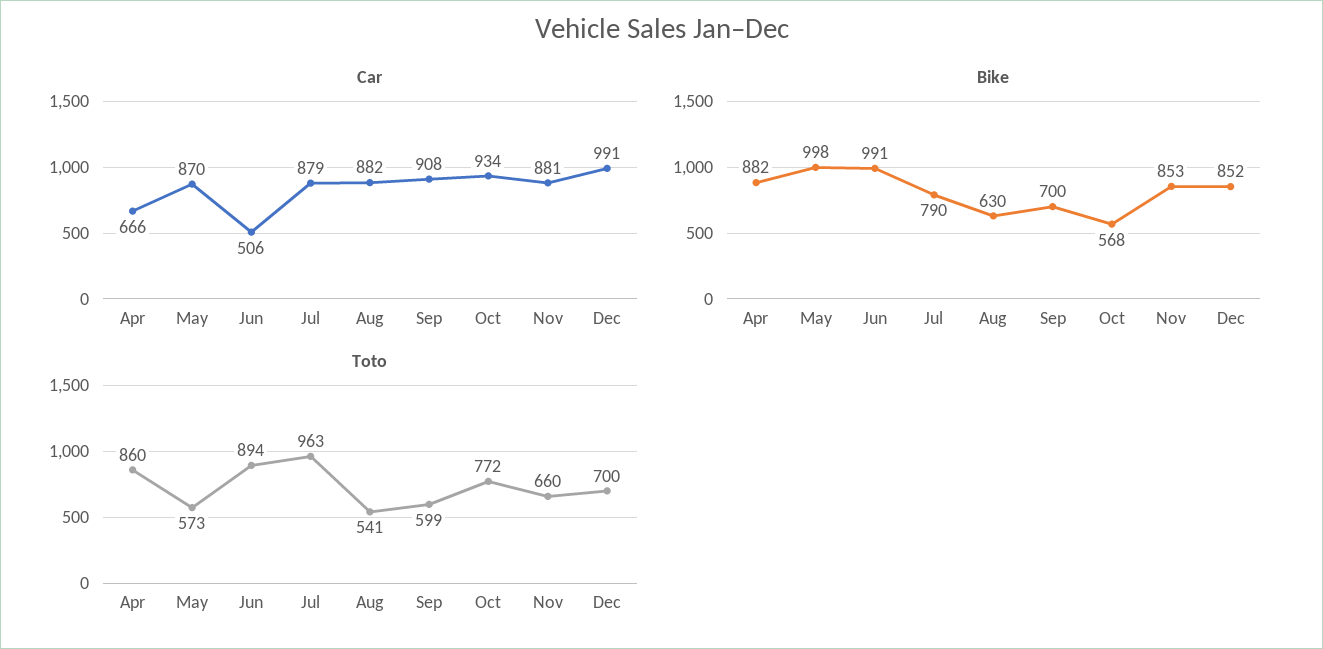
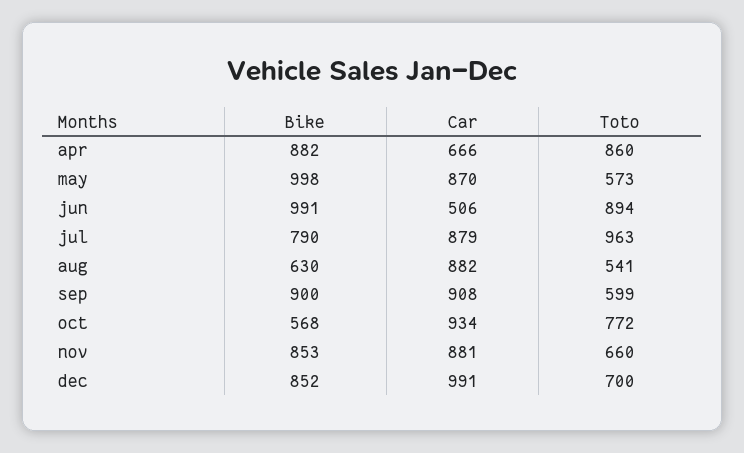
  {
    "Car": {
      "Apr": 666,
      "May": 870,
      "Jun": 506,
      "Jul": 879,
      "Aug": 882,
      "Sep": 908,
      "Oct": 934,
      "Nov": 881,
      "Dec": 991
    },
    "Bike": {
      "Apr": 882,
      "May": 998,
      "Jun": 991,
      "Jul": 790,
      "Aug": 630,
-     "Sep": 700,
+     "Sep": 900,
      "Oct": 568,
      "Nov": 853,
      "Dec": 852
    },
    "Toto": {
      "Apr": 860,
      "May": 573,
      "Jun": 894,
      "Jul": 963,
      "Aug": 541,
      "Sep": 599,
      "Oct": 772,
      "Nov": 660,
      "Dec": 700
    }
  }

